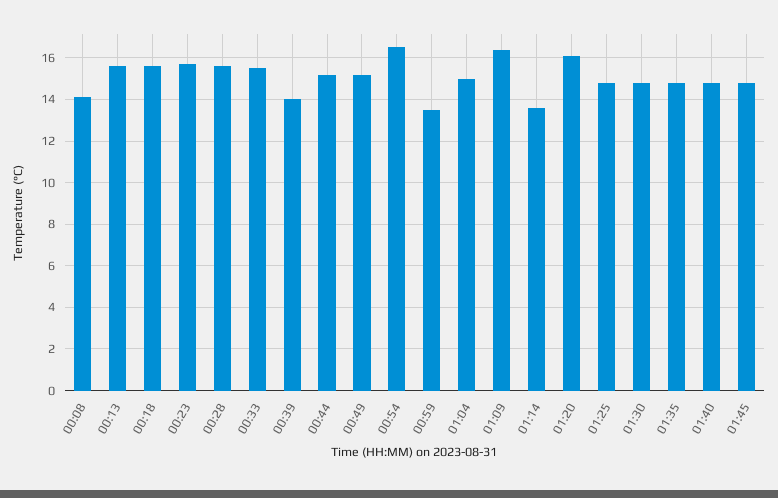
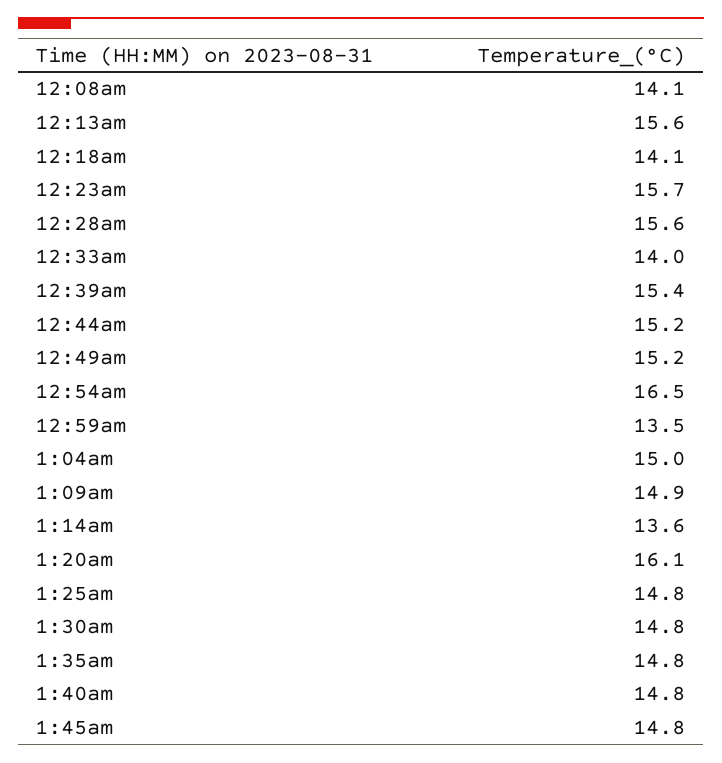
  {
    "00:08": 14.1,
    "00:13": 15.6,
-   "00:18": 15.5,
+   "00:18": 14.1,
    "00:23": 15.7,
    "00:28": 15.6,
-   "00:33": 15.5,
+   "00:33": 14,
-   "00:39": 14,
+   "00:39": 15.4,
    "00:44": 15.2,
    "00:49": 15.2,
    "00:54": 16.5,
    "00:59": 13.5,
    "01:04": 15,
-   "01:09": 16.5,
+   "01:09": 14.9,
    "01:14": 13.6,
    "01:20": 16.1,
    "01:25": 14.8,
    "01:30": 14.8,
    "01:35": 14.8,
    "01:40": 14.8,
    "01:45": 14.8
  }

